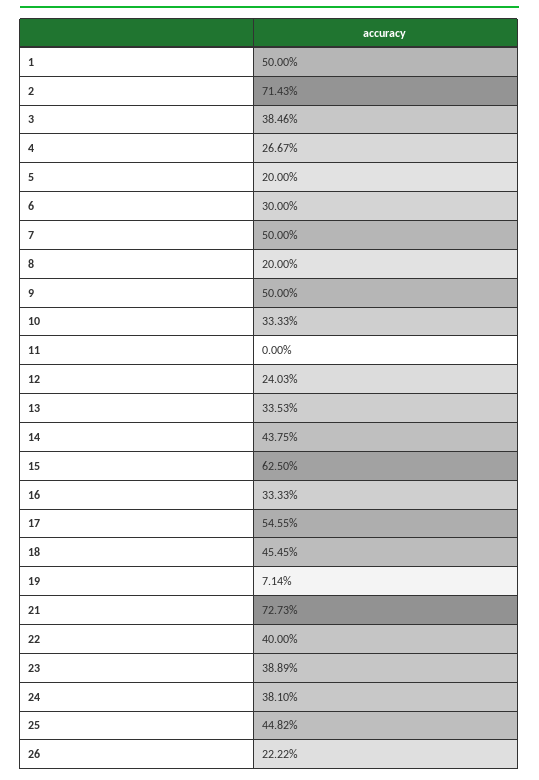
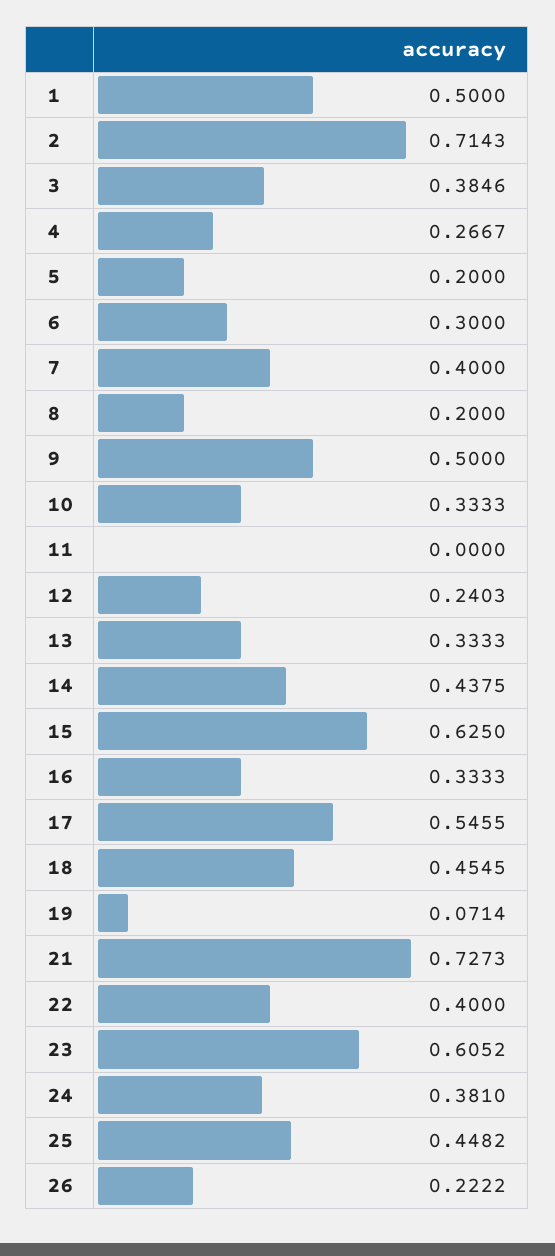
  {
    "1": 0.5,
    "2": 0.7143,
    "3": 0.3846,
    "4": 0.2667,
    "5": 0.2,
    "6": 0.3,
-   "7": 0.5,
+   "7": 0.4,
    "8": 0.2,
    "9": 0.5,
    "10": 0.3333,
    "11": 0,
    "12": 0.2403,
-   "13": 0.3353,
+   "13": 0.3333,
    "14": 0.4375,
    "15": 0.625,
    "16": 0.3333,
    "17": 0.5455,
    "18": 0.4545,
    "19": 0.0714,
    "21": 0.7273,
    "22": 0.4,
-   "23": 0.3889,
+   "23": 0.6052,
    "24": 0.381,
    "25": 0.4482,
    "26": 0.2222
  }

